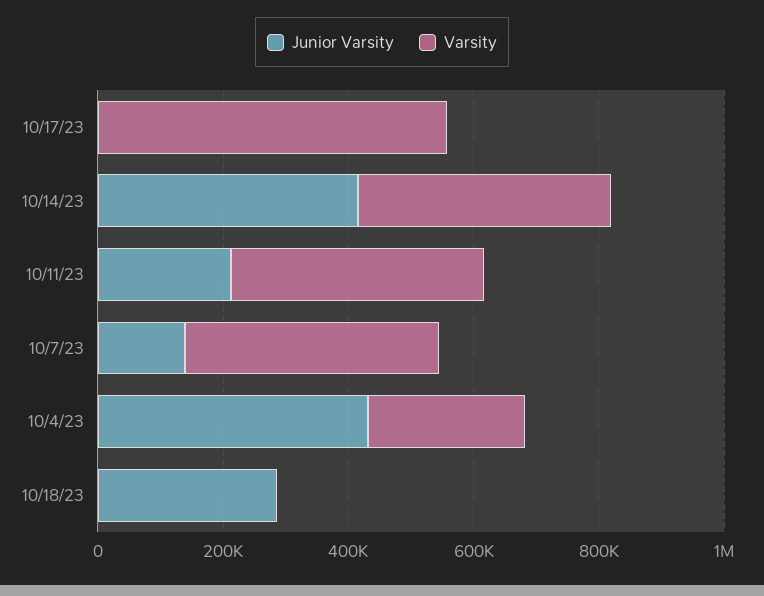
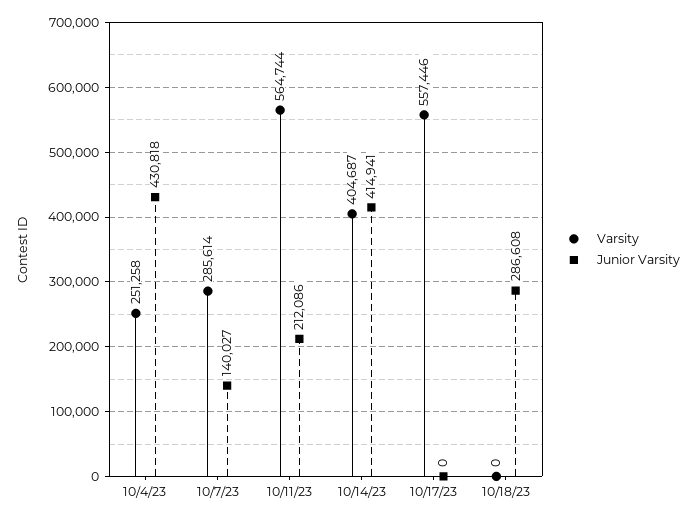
  {
    "Junior Varsity": {
      "10/17/23": 0,
      "10/14/23": 414941,
      "10/11/23": 212086,
      "10/7/23": 140027,
      "10/4/23": 430818,
      "10/18/23": 286608
    },
    "Varsity": {
      "10/17/23": 557446,
      "10/14/23": 404687,
-     "10/11/23": 400000,
+     "10/11/23": 564744,
-     "10/7/23": 400000,
+     "10/7/23": 285614,
      "10/4/23": 251258,
      "10/18/23": 0
    }
  }

